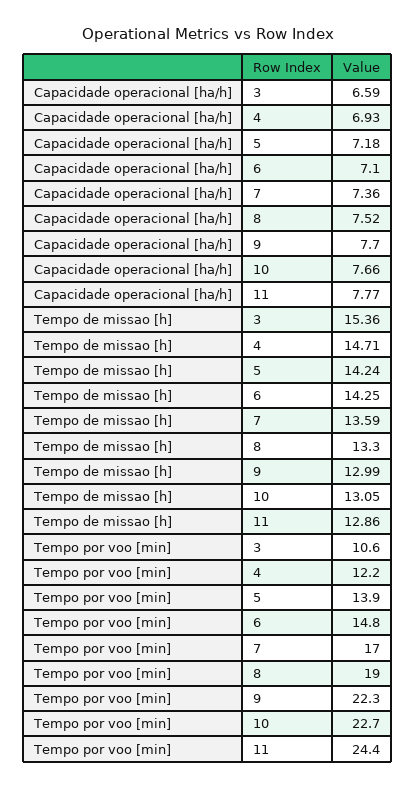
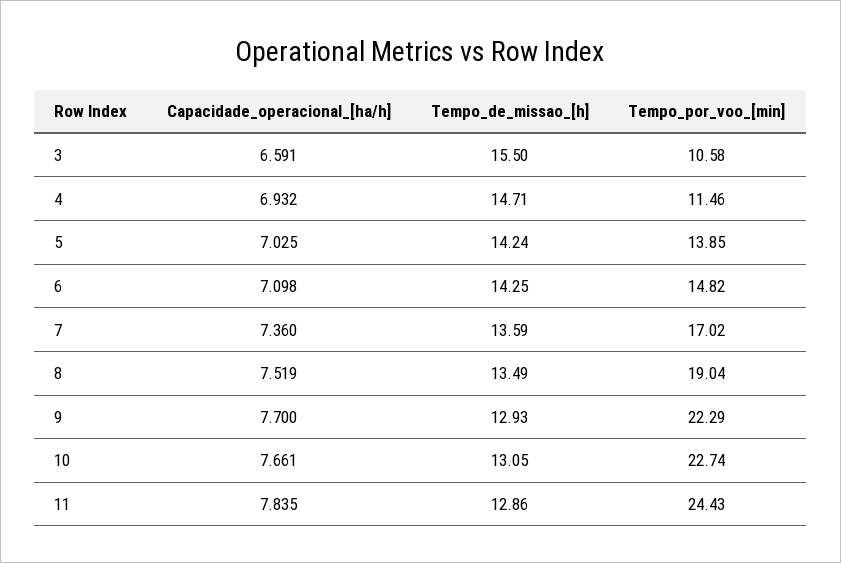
  {
    "Capacidade operacional [ha/h]": {
      "3": 6.591,
      "4": 6.932,
-     "5": 7.18,
+     "5": 7.025,
      "6": 7.098,
      "7": 7.36,
      "8": 7.519,
      "9": 7.7,
      "10": 7.661,
-     "11": 7.77
+     "11": 7.835
    },
    "Tempo de missao [h]": {
-     "3": 15.36,
+     "3": 15.5,
      "4": 14.71,
      "5": 14.24,
      "6": 14.25,
      "7": 13.59,
-     "8": 13.3,
+     "8": 13.49,
-     "9": 12.99,
+     "9": 12.93,
      "10": 13.05,
      "11": 12.86
    },
    "Tempo por voo [min]": {
      "3": 10.58,
-     "4": 12.2,
+     "4": 11.46,
      "5": 13.85,
      "6": 14.82,
      "7": 17.02,
      "8": 19.04,
      "9": 22.29,
      "10": 22.74,
      "11": 24.43
    }
  }

